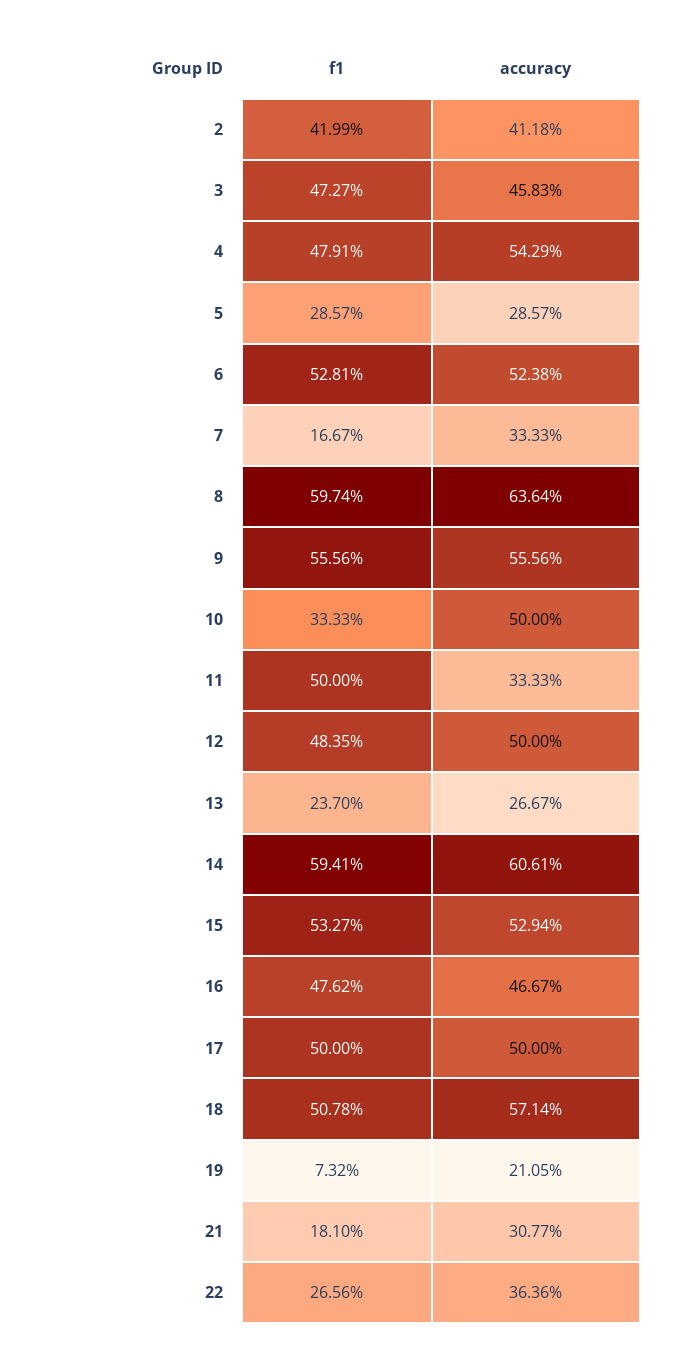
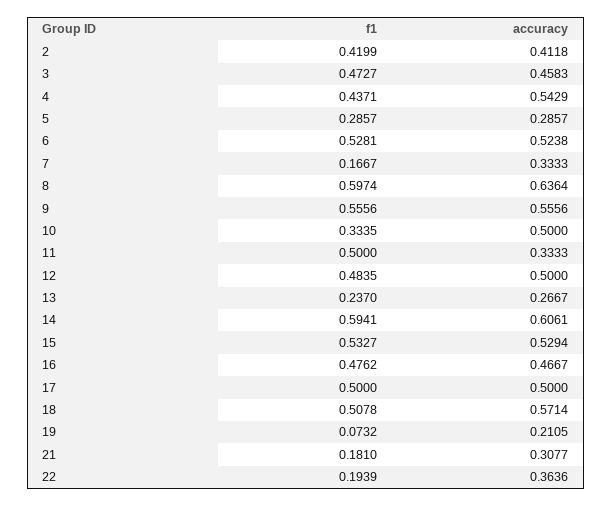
  {
    "f1": {
      "2": 0.4199,
      "3": 0.4727,
-     "4": 0.4791,
+     "4": 0.4371,
      "5": 0.2857,
      "6": 0.5281,
      "7": 0.1667,
      "8": 0.5974,
      "9": 0.5556,
-     "10": 0.3333,
+     "10": 0.3335,
      "11": 0.5,
      "12": 0.4835,
      "13": 0.237,
      "14": 0.5941,
      "15": 0.5327,
      "16": 0.4762,
      "17": 0.5,
      "18": 0.5078,
      "19": 0.0732,
      "21": 0.181,
-     "22": 0.2656
+     "22": 0.1939
    },
    "accuracy": {
      "2": 0.4118,
      "3": 0.4583,
      "4": 0.5429,
      "5": 0.2857,
      "6": 0.5238,
      "7": 0.3333,
      "8": 0.6364,
      "9": 0.5556,
      "10": 0.5,
      "11": 0.3333,
      "12": 0.5,
      "13": 0.2667,
      "14": 0.6061,
      "15": 0.5294,
      "16": 0.4667,
      "17": 0.5,
      "18": 0.5714,
      "19": 0.2105,
      "21": 0.3077,
      "22": 0.3636
    }
  }

